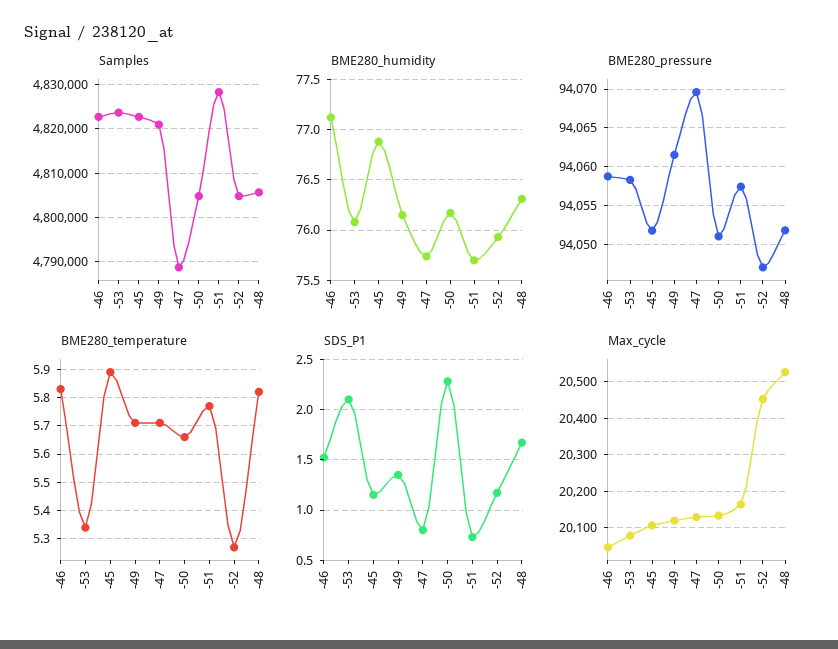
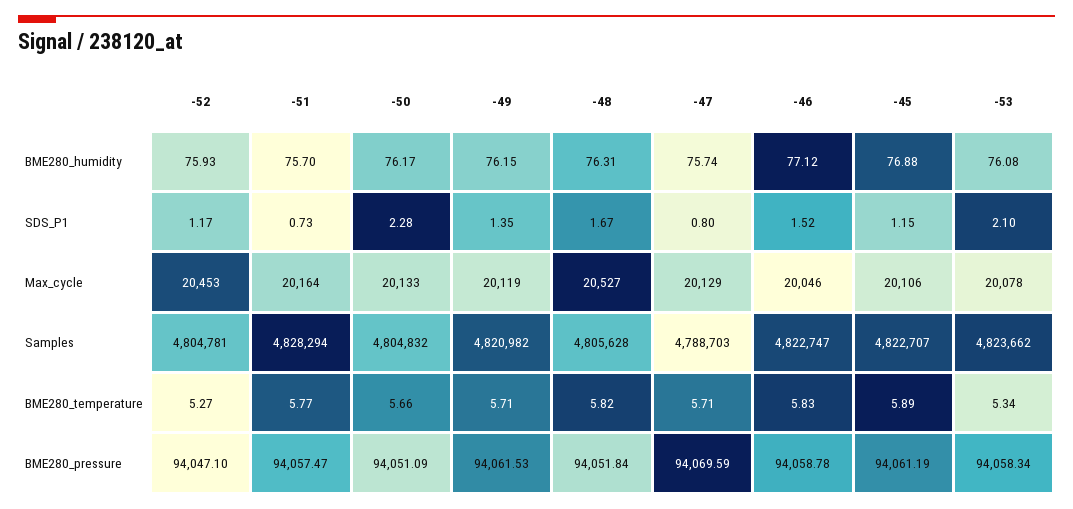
  {
    "Samples": {
      "-46": 4822747,
      "-53": 4823662,
      "-45": 4822707,
      "-49": 4820982,
      "-47": 4788703,
      "-50": 4804832,
      "-51": 4828294,
      "-52": 4804781,
      "-48": 4805628
    },
    "BME280_humidity": {
      "-46": 77.12,
      "-53": 76.08,
      "-45": 76.88,
      "-49": 76.15,
      "-47": 75.74,
      "-50": 76.17,
      "-51": 75.7,
      "-52": 75.93,
      "-48": 76.31
    },
    "BME280_pressure": {
      "-46": 94058.78,
      "-53": 94058.34,
-     "-45": 94052,
+     "-45": 94061.19,
      "-49": 94061.53,
      "-47": 94069.59,
      "-50": 94051.09,
      "-51": 94057.47,
      "-52": 94047.1,
      "-48": 94051.84
    },
    "BME280_temperature": {
      "-46": 5.83,
      "-53": 5.34,
      "-45": 5.89,
      "-49": 5.71,
      "-47": 5.71,
      "-50": 5.66,
      "-51": 5.77,
      "-52": 5.27,
      "-48": 5.82
    },
    "SDS_P1": {
      "-46": 1.52,
      "-53": 2.1,
      "-45": 1.15,
      "-49": 1.35,
      "-47": 0.8,
      "-50": 2.28,
      "-51": 0.73,
      "-52": 1.17,
      "-48": 1.67
    },
    "Max_cycle": {
      "-46": 20046,
      "-53": 20078,
      "-45": 20106,
      "-49": 20119,
      "-47": 20129,
      "-50": 20133,
      "-51": 20164,
      "-52": 20453,
      "-48": 20527
    }
  }

